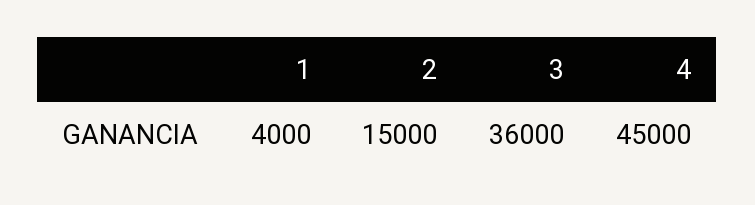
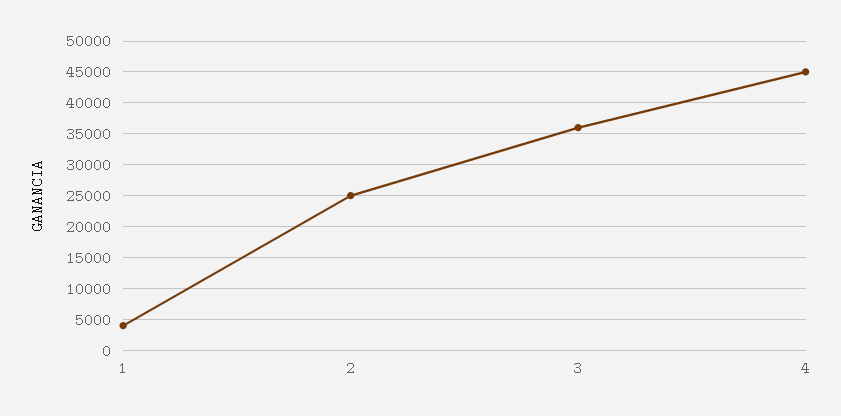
  {
    "1": 4000,
-   "2": 15000,
+   "2": 25000,
    "3": 36000,
    "4": 45000
  }

